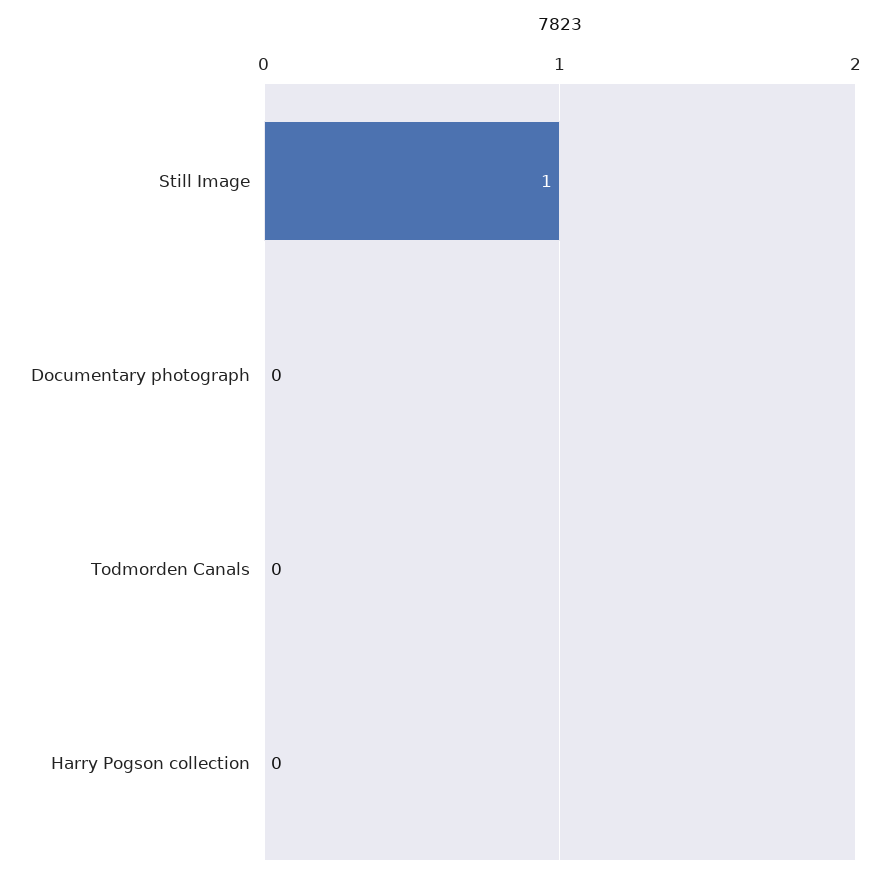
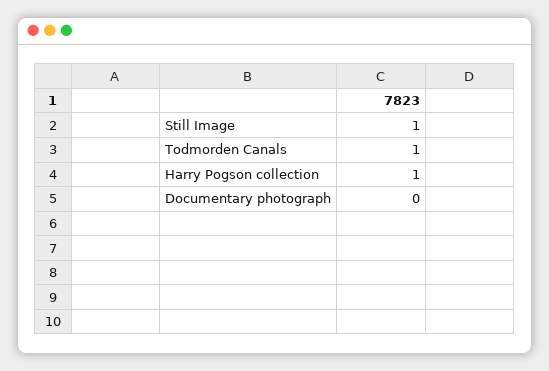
  {
    "Still Image": 1,
    "Documentary photograph": 0,
-   "Todmorden Canals": 0,
+   "Todmorden Canals": 1,
-   "Harry Pogson collection": 0
+   "Harry Pogson collection": 1
  }

